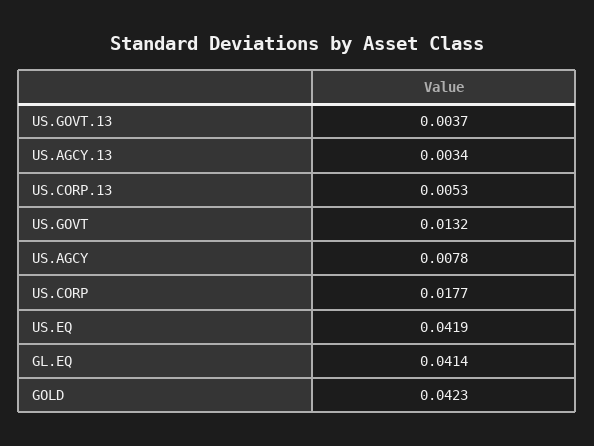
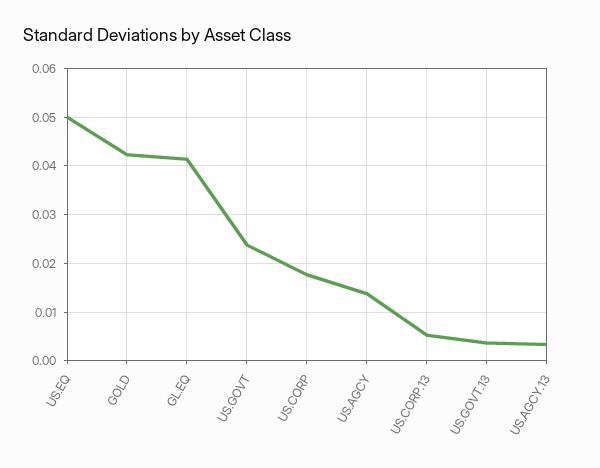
  {
    "US.GOVT.13": 0.0037,
    "US.AGCY.13": 0.0034,
    "US.CORP.13": 0.0053,
-   "US.GOVT": 0.0132,
+   "US.GOVT": 0.024,
-   "US.AGCY": 0.0078,
+   "US.AGCY": 0.014,
    "US.CORP": 0.0177,
-   "US.EQ": 0.0419,
+   "US.EQ": 0.05,
    "GL.EQ": 0.0414,
    "GOLD": 0.0423
  }

